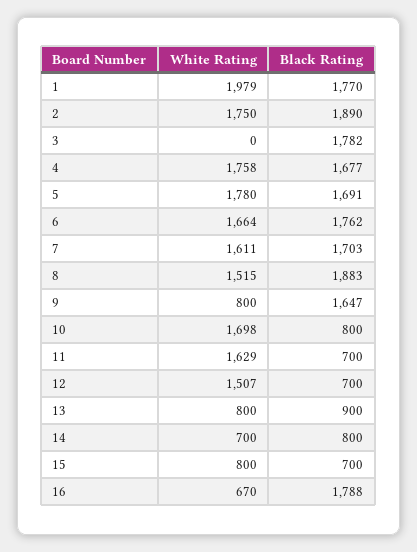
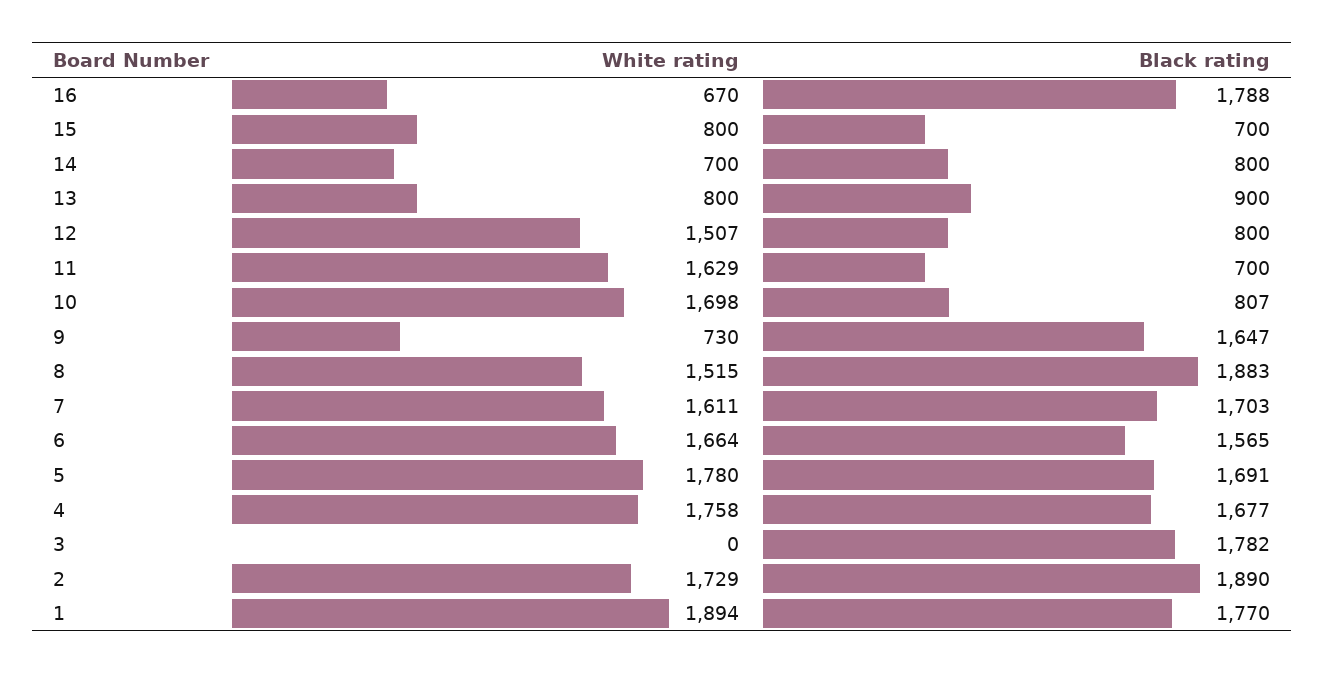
  {
    "White Rating": {
-     "1": 1979,
+     "1": 1894,
-     "2": 1750,
+     "2": 1729,
      "3": 0,
      "4": 1758,
      "5": 1780,
      "6": 1664,
      "7": 1611,
      "8": 1515,
-     "9": 800,
+     "9": 730,
      "10": 1698,
      "11": 1629,
      "12": 1507,
      "13": 800,
      "14": 700,
      "15": 800,
      "16": 670
    },
    "Black Rating": {
      "1": 1770,
      "2": 1890,
      "3": 1782,
      "4": 1677,
      "5": 1691,
-     "6": 1762,
+     "6": 1565,
      "7": 1703,
      "8": 1883,
      "9": 1647,
-     "10": 800,
+     "10": 807,
      "11": 700,
-     "12": 700,
+     "12": 800,
      "13": 900,
      "14": 800,
      "15": 700,
      "16": 1788
    }
  }

